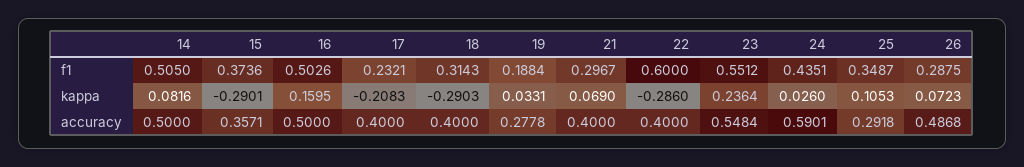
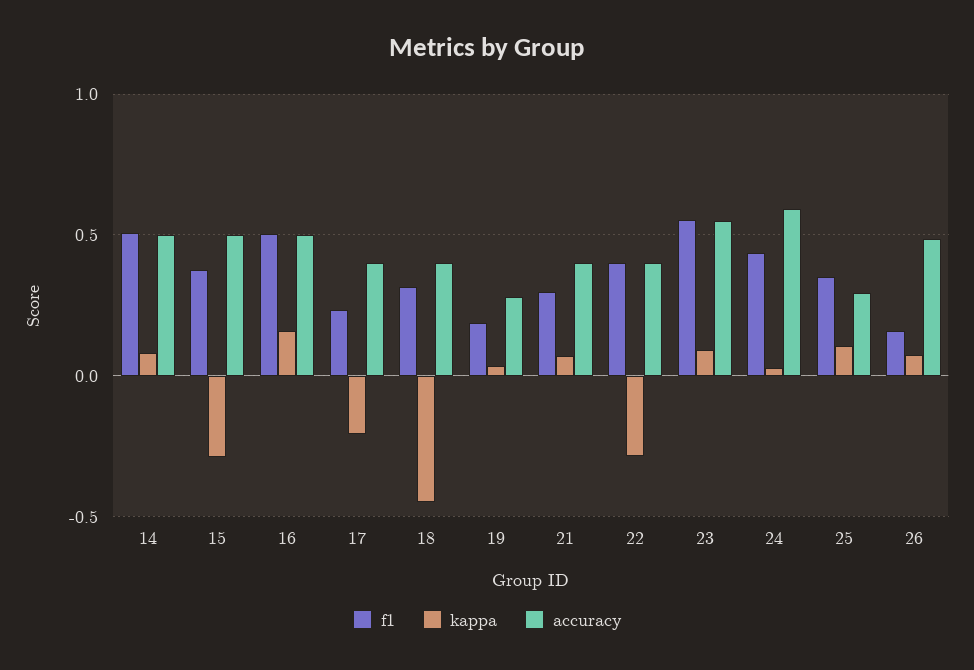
  {
    "f1": {
      "14": 0.505,
      "15": 0.3736,
      "16": 0.5026,
      "17": 0.2321,
      "18": 0.3143,
      "19": 0.1884,
      "21": 0.2967,
-     "22": 0.6,
+     "22": 0.4,
      "23": 0.5512,
      "24": 0.4351,
      "25": 0.3487,
-     "26": 0.2875
+     "26": 0.15
    },
    "kappa": {
      "14": 0.0816,
      "15": -0.2901,
      "16": 0.1595,
      "17": -0.2083,
-     "18": -0.2903,
+     "18": -0.45,
      "19": 0.0331,
      "21": 0.069,
      "22": -0.286,
-     "23": 0.2364,
+     "23": 0.1,
      "24": 0.026,
      "25": 0.1053,
      "26": 0.0723
    },
    "accuracy": {
      "14": 0.5,
-     "15": 0.3571,
+     "15": 0.5,
      "16": 0.5,
      "17": 0.4,
      "18": 0.4,
      "19": 0.2778,
      "21": 0.4,
      "22": 0.4,
      "23": 0.5484,
      "24": 0.5901,
      "25": 0.2918,
      "26": 0.4868
    }
  }

